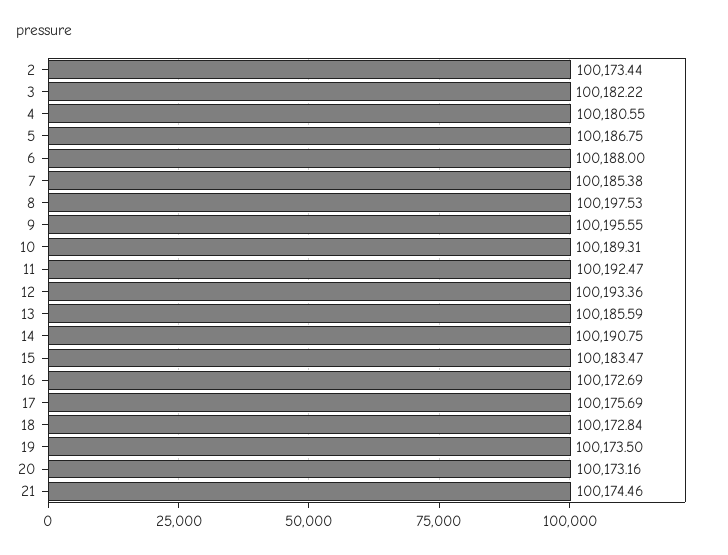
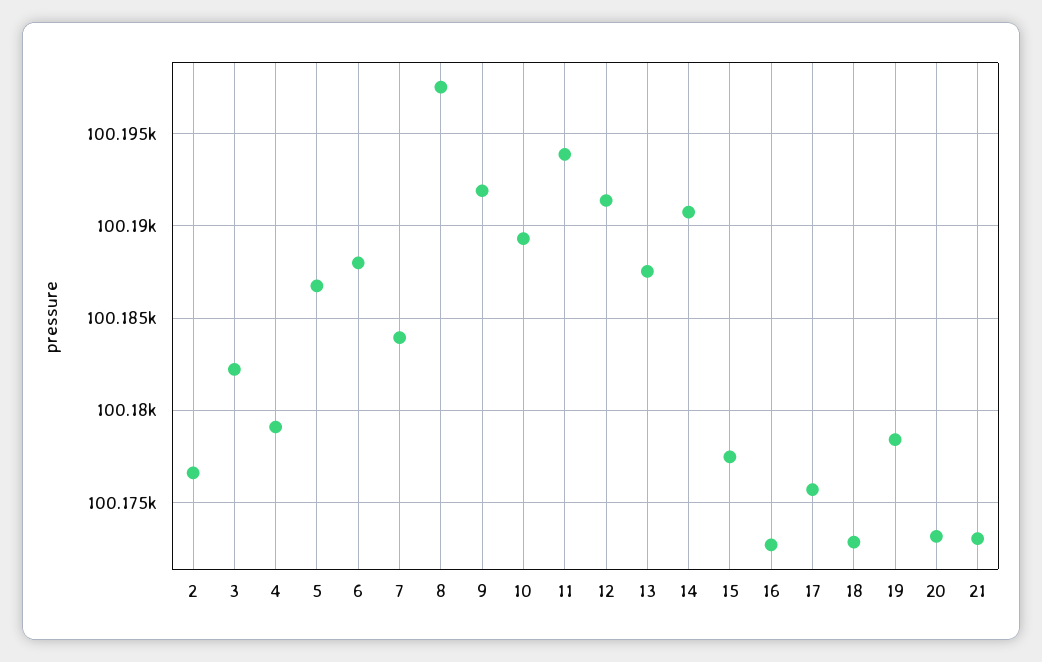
  {
-   "2": 100173.44,
+   "2": 100176.5,
    "3": 100182.22,
-   "4": 100180.55,
+   "4": 100179,
    "5": 100186.75,
    "6": 100188,
-   "7": 100185.38,
+   "7": 100184,
    "8": 100197.53,
-   "9": 100195.55,
+   "9": 100192,
    "10": 100189.31,
-   "11": 100192.47,
+   "11": 100194,
-   "12": 100193.36,
+   "12": 100191.5,
-   "13": 100185.59,
+   "13": 100187.5,
    "14": 100190.75,
-   "15": 100183.47,
+   "15": 100177.5,
    "16": 100172.69,
    "17": 100175.69,
    "18": 100172.84,
-   "19": 100173.5,
+   "19": 100178.5,
    "20": 100173.16,
-   "21": 100174.46
+   "21": 100173
  }

